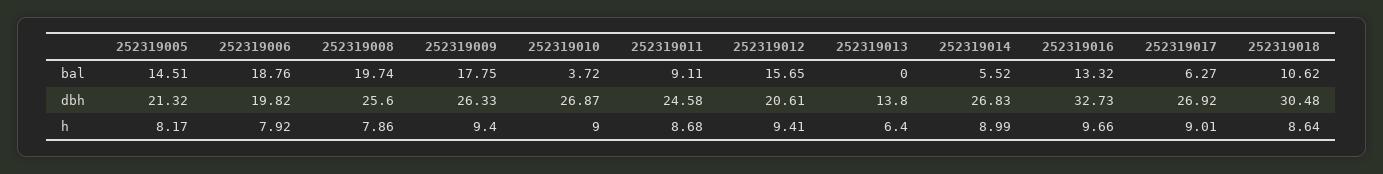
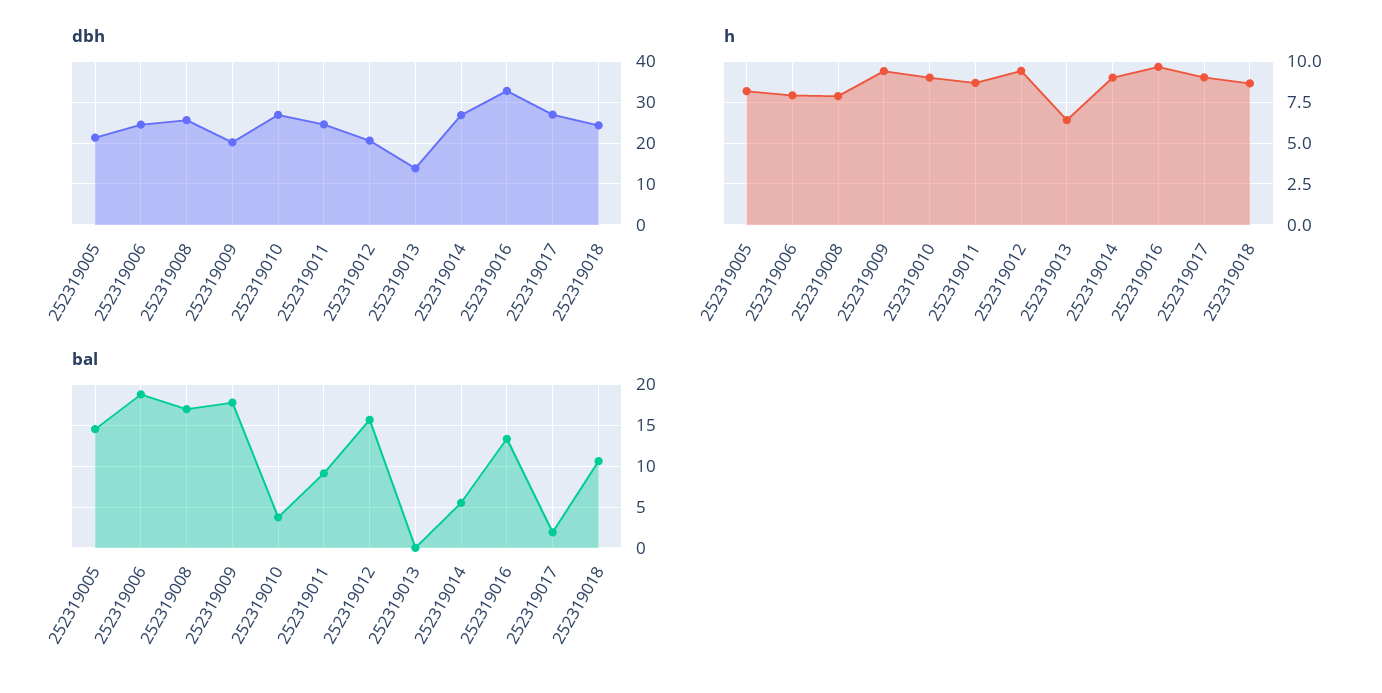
  {
    "bal": {
      "252319005": 14.51,
      "252319006": 18.76,
-     "252319008": 19.74,
+     "252319008": 17,
      "252319009": 17.75,
      "252319010": 3.72,
      "252319011": 9.11,
      "252319012": 15.65,
      "252319013": 0,
      "252319014": 5.52,
      "252319016": 13.32,
-     "252319017": 6.27,
+     "252319017": 2,
      "252319018": 10.62
    },
    "dbh": {
      "252319005": 21.32,
-     "252319006": 19.82,
+     "252319006": 24,
      "252319008": 25.6,
-     "252319009": 26.33,
+     "252319009": 20,
      "252319010": 26.87,
      "252319011": 24.58,
      "252319012": 20.61,
      "252319013": 13.8,
      "252319014": 26.83,
      "252319016": 32.73,
      "252319017": 26.92,
-     "252319018": 30.48
+     "252319018": 24
    },
    "h": {
      "252319005": 8.17,
      "252319006": 7.92,
      "252319008": 7.86,
      "252319009": 9.4,
      "252319010": 9,
      "252319011": 8.68,
      "252319012": 9.41,
      "252319013": 6.4,
      "252319014": 8.99,
      "252319016": 9.66,
      "252319017": 9.01,
      "252319018": 8.64
    }
  }

